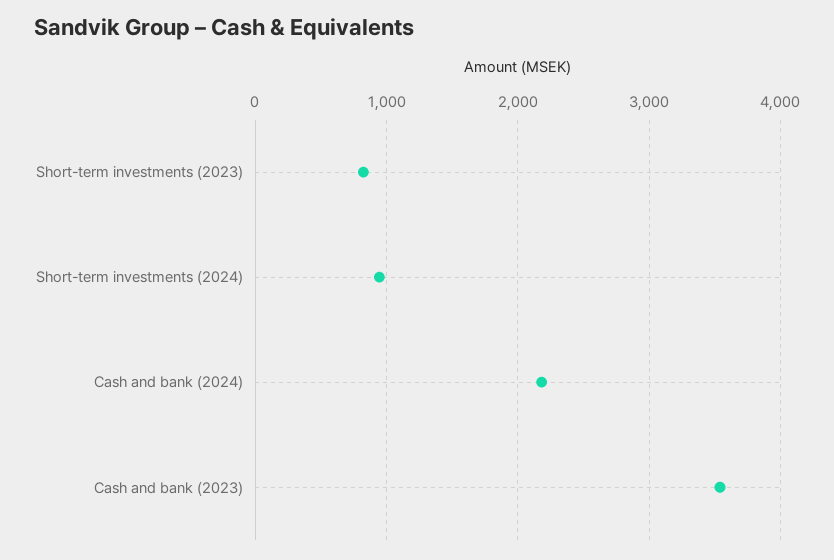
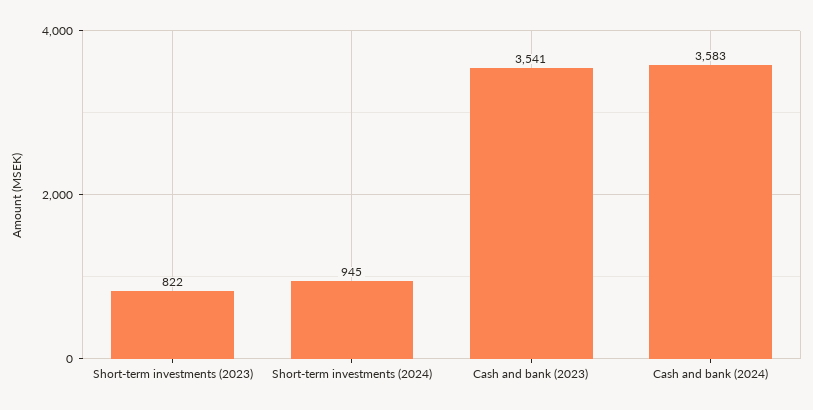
  {
    "Short-term investments (2023)": 822,
    "Short-term investments (2024)": 945,
-   "Cash and bank (2024)": 2200,
+   "Cash and bank (2024)": 3583,
    "Cash and bank (2023)": 3541
  }

